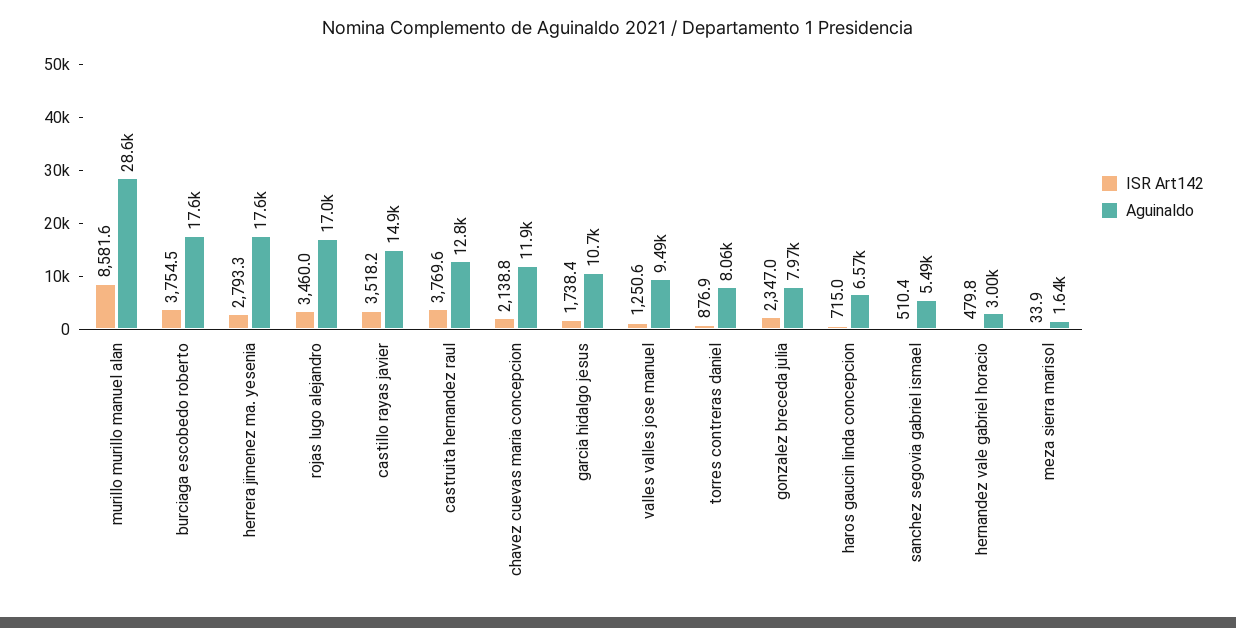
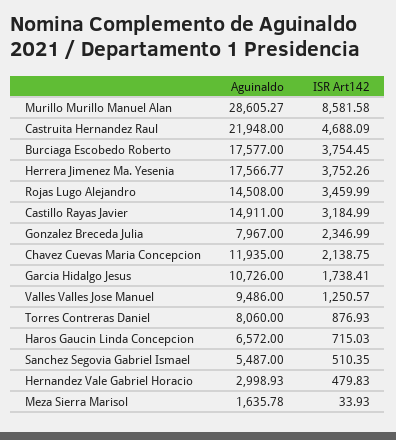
  {
    "ISR Art142": {
      "murillo murillo manuel alan": 8581.58,
      "burciaga escobedo roberto": 3754.45,
-     "herrera jimenez ma. yesenia": 2793.3,
+     "herrera jimenez ma. yesenia": 3752.26,
      "rojas lugo alejandro": 3459.99,
-     "castillo rayas javier": 3518.2,
+     "castillo rayas javier": 3184.99,
-     "castruita hernandez raul": 3769.6,
+     "castruita hernandez raul": 4688.09,
      "chavez cuevas maria concepcion": 2138.75,
      "garcia hidalgo jesus": 1738.41,
      "valles valles jose manuel": 1250.57,
      "torres contreras daniel": 876.93,
      "gonzalez breceda julia": 2346.99,
      "haros gaucin linda concepcion": 715.03,
      "sanchez segovia gabriel ismael": 510.35,
      "hernandez vale gabriel horacio": 479.83,
      "meza sierra marisol": 33.93
    },
    "Aguinaldo": {
      "murillo murillo manuel alan": 28605.27,
      "burciaga escobedo roberto": 17577,
      "herrera jimenez ma. yesenia": 17566.77,
-     "rojas lugo alejandro": 17000,
+     "rojas lugo alejandro": 14508,
      "castillo rayas javier": 14911,
-     "castruita hernandez raul": 12800,
+     "castruita hernandez raul": 21948,
      "chavez cuevas maria concepcion": 11935,
      "garcia hidalgo jesus": 10726,
      "valles valles jose manuel": 9486,
      "torres contreras daniel": 8060,
      "gonzalez breceda julia": 7967,
      "haros gaucin linda concepcion": 6572,
      "sanchez segovia gabriel ismael": 5487,
      "hernandez vale gabriel horacio": 2998.93,
      "meza sierra marisol": 1635.78
    }
  }

